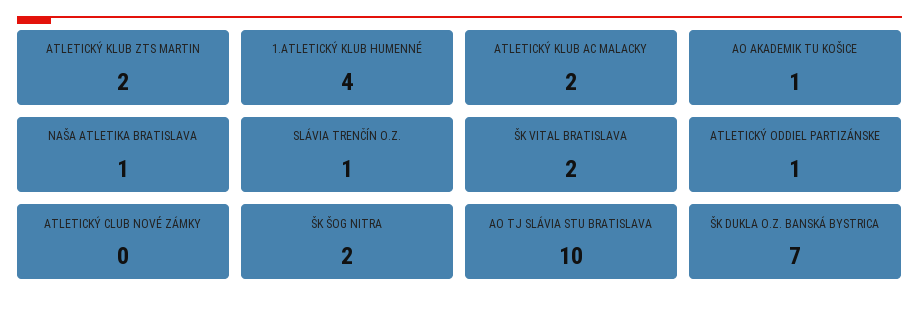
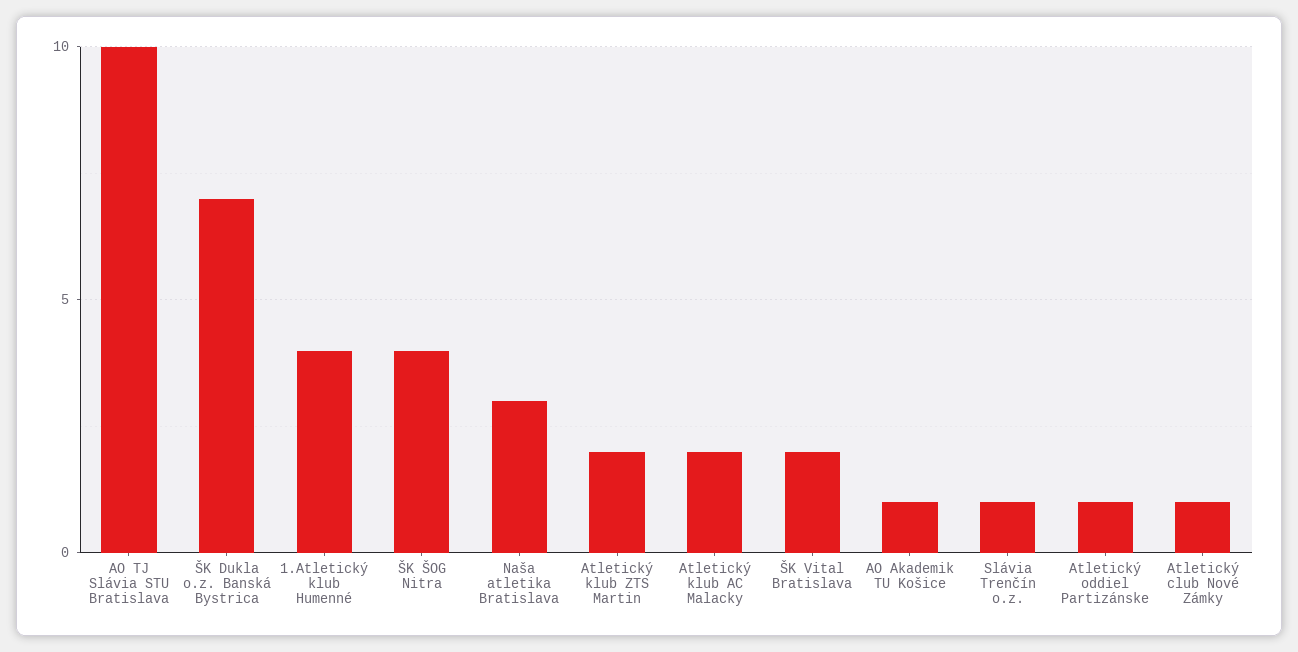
  {
    "ATLETICKÝ KLUB ZTS MARTIN": 2,
    "1.ATLETICKÝ KLUB HUMENNÉ": 4,
    "ATLETICKÝ KLUB AC MALACKY": 2,
    "AO AKADEMIK TU KOŠICE": 1,
-   "NAŠA ATLETIKA BRATISLAVA": 1,
+   "NAŠA ATLETIKA BRATISLAVA": 3,
    "SLÁVIA TRENČÍN O.Z.": 1,
    "ŠK VITAL BRATISLAVA": 2,
    "ATLETICKÝ ODDIEL PARTIZÁNSKE": 1,
-   "ATLETICKÝ CLUB NOVÉ ZÁMKY": 0,
+   "ATLETICKÝ CLUB NOVÉ ZÁMKY": 1,
-   "ŠK ŠOG NITRA": 2,
+   "ŠK ŠOG NITRA": 4,
    "AO TJ SLÁVIA STU BRATISLAVA": 10,
    "ŠK DUKLA O.Z. BANSKÁ BYSTRICA": 7
  }

